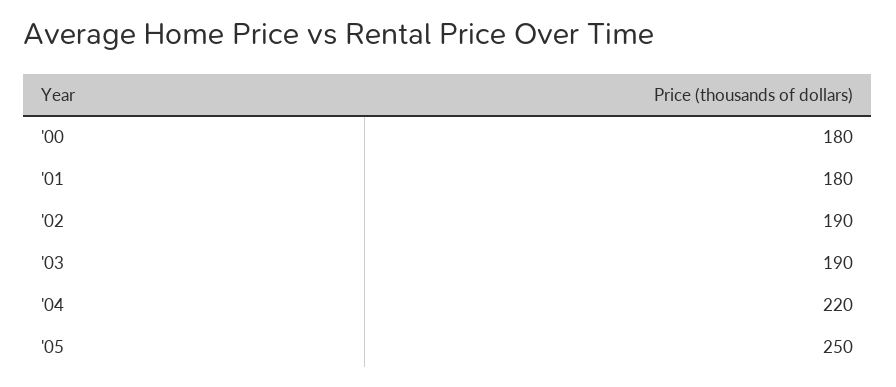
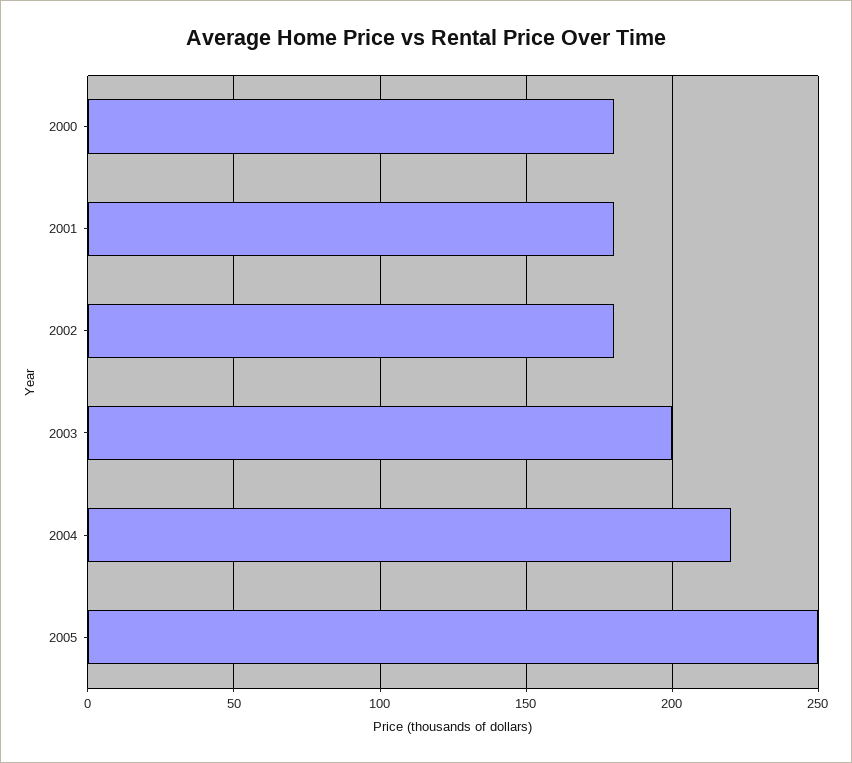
  {
    "'00": 180,
    "'01": 180,
-   "'02": 190,
+   "'02": 180,
-   "'03": 190,
+   "'03": 200,
    "'04": 220,
    "'05": 250
  }

